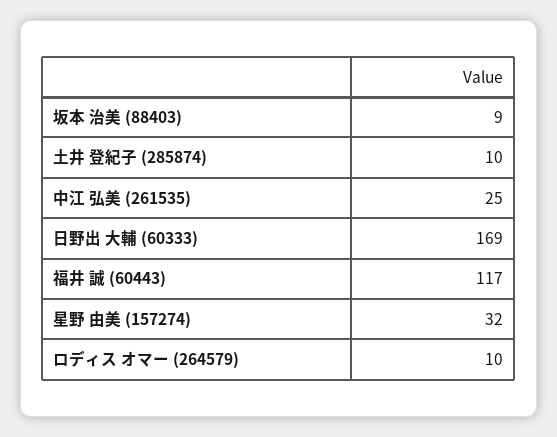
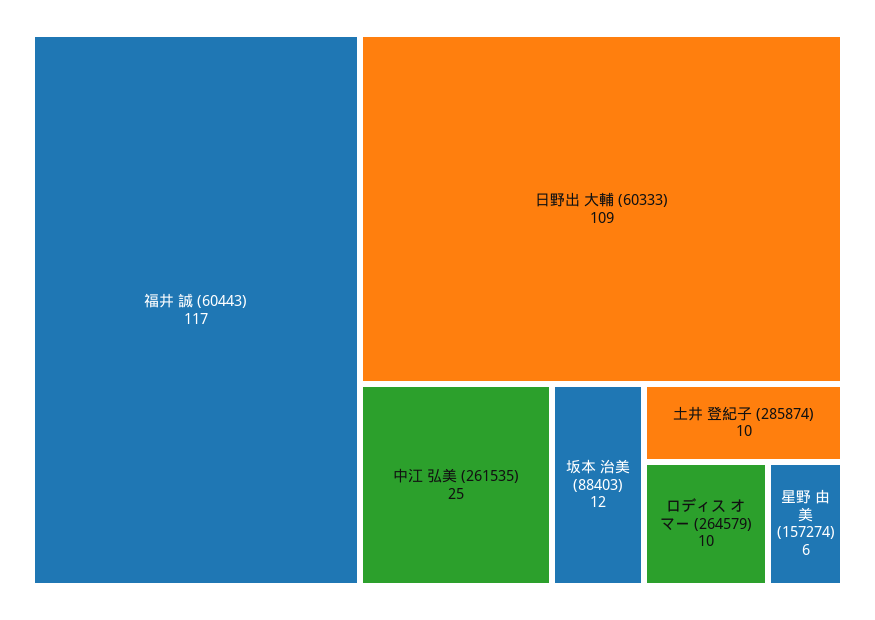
  {
-   "坂本 治美 (88403)": 9,
+   "坂本 治美 (88403)": 12,
    "土井 登紀子 (285874)": 10,
    "中江 弘美 (261535)": 25,
-   "日野出 大輔 (60333)": 169,
+   "日野出 大輔 (60333)": 109,
    "福井 誠 (60443)": 117,
-   "星野 由美 (157274)": 32,
+   "星野 由美 (157274)": 6,
    "ロディス オマー (264579)": 10
  }

